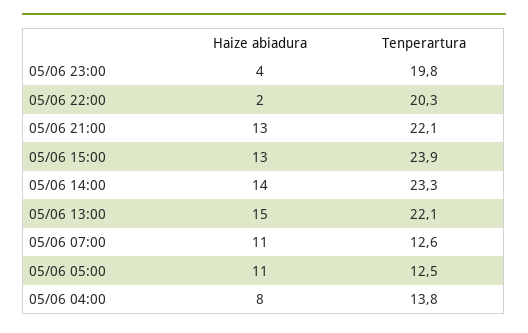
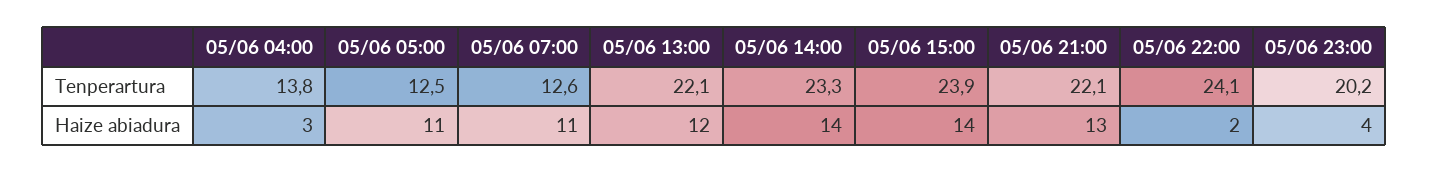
  {
    "Haize abiadura": {
      "05/06 23:00": 4,
      "05/06 22:00": 2,
      "05/06 21:00": 13,
-     "05/06 15:00": 13,
+     "05/06 15:00": 14,
      "05/06 14:00": 14,
-     "05/06 13:00": 15,
+     "05/06 13:00": 12,
      "05/06 07:00": 11,
      "05/06 05:00": 11,
-     "05/06 04:00": 8
+     "05/06 04:00": 3
    },
    "Tenperartura": {
-     "05/06 23:00": 19.8,
+     "05/06 23:00": 20.2,
-     "05/06 22:00": 20.3,
+     "05/06 22:00": 24.1,
      "05/06 21:00": 22.1,
      "05/06 15:00": 23.9,
      "05/06 14:00": 23.3,
      "05/06 13:00": 22.1,
      "05/06 07:00": 12.6,
      "05/06 05:00": 12.5,
      "05/06 04:00": 13.8
    }
  }

